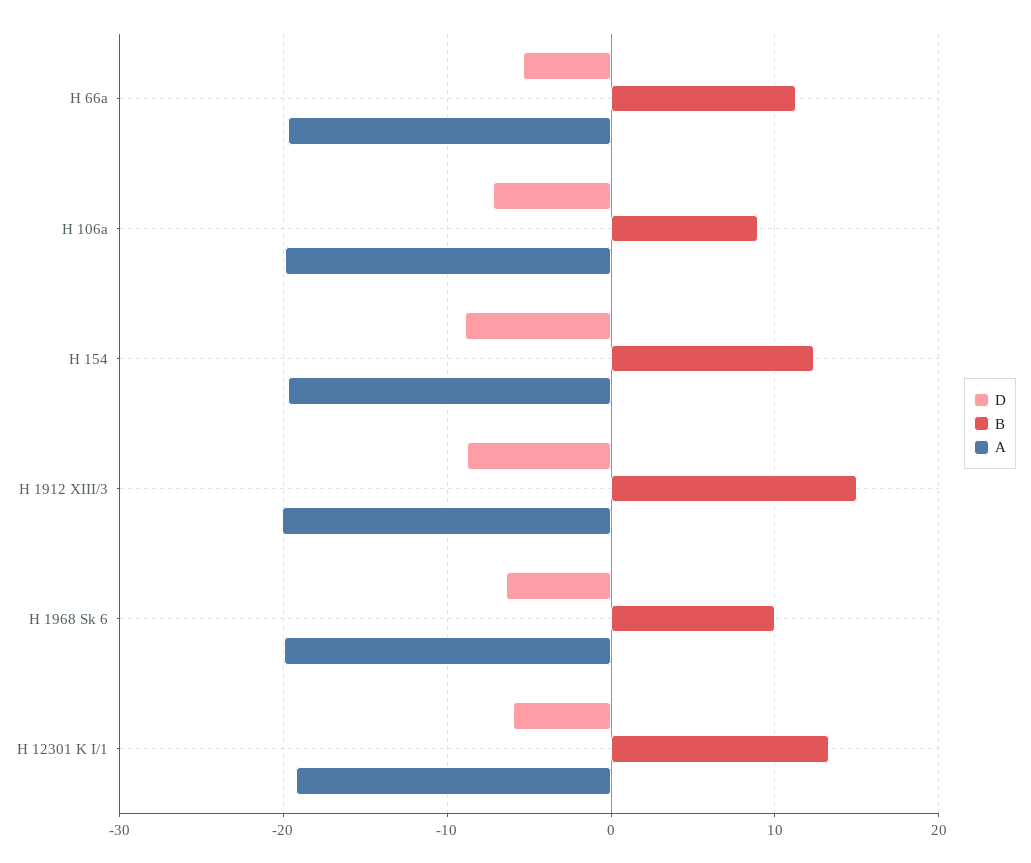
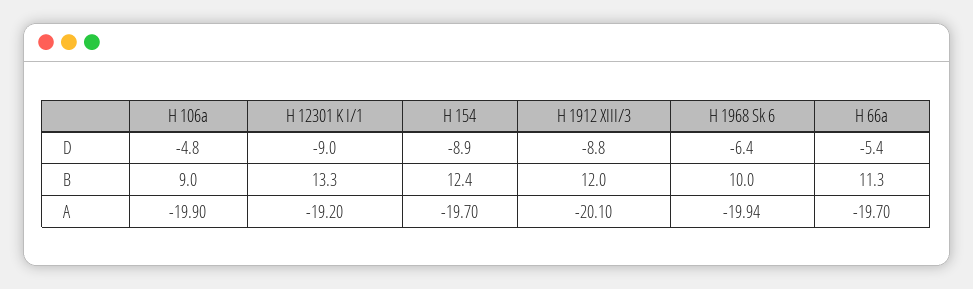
  {
    "D": {
      "H 66a": -5.4,
-     "H 106a": -7,
+     "H 106a": -4.8,
      "H 154": -8.9,
      "H 1912 XIII/3": -8.8,
      "H 1968 Sk 6": -6.4,
-     "H 12301 K I/1": -6
+     "H 12301 K I/1": -9
    },
    "B": {
      "H 66a": 11.3,
      "H 106a": 9,
      "H 154": 12.4,
-     "H 1912 XIII/3": 15,
+     "H 1912 XIII/3": 12,
      "H 1968 Sk 6": 10,
      "H 12301 K I/1": 13.3
    },
    "A": {
      "H 66a": -19.7,
      "H 106a": -19.9,
      "H 154": -19.7,
      "H 1912 XIII/3": -20.1,
      "H 1968 Sk 6": -19.94,
      "H 12301 K I/1": -19.2
    }
  }

